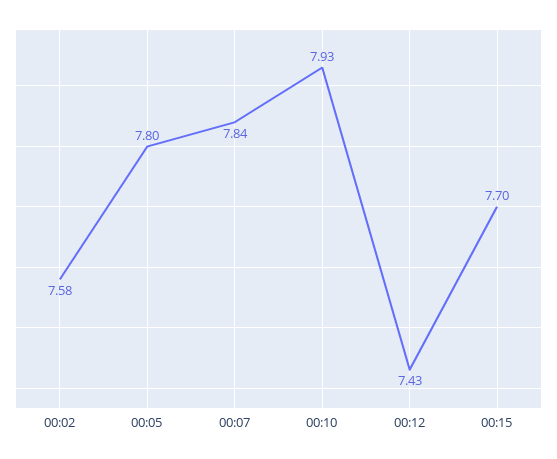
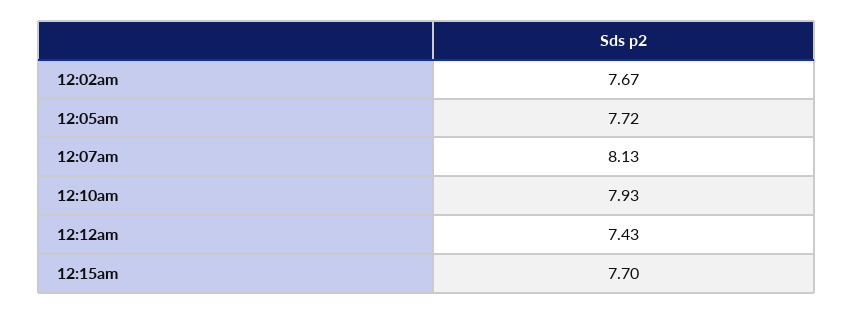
  {
-   "00:02": 7.58,
+   "00:02": 7.67,
-   "00:05": 7.8,
+   "00:05": 7.72,
-   "00:07": 7.84,
+   "00:07": 8.13,
    "00:10": 7.93,
    "00:12": 7.43,
    "00:15": 7.7
  }

